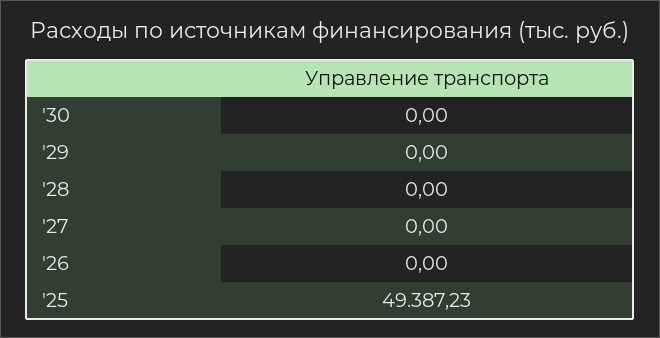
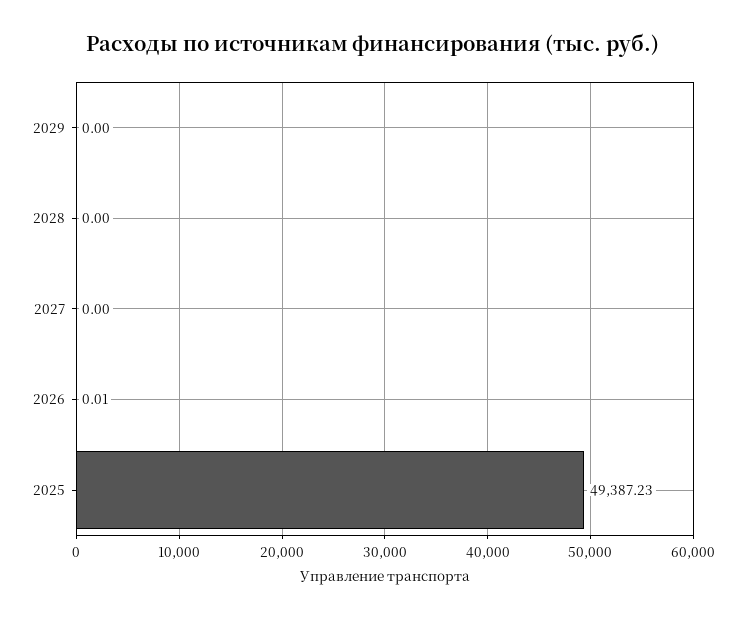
  {
-   "'30": 0,
    "'29": 0,
    "'28": 0,
    "'27": 0,
-   "'26": 0,
+   "'26": 0.01,
    "'25": 49387.23
  }

